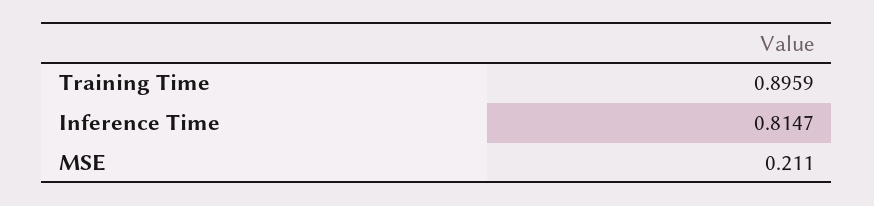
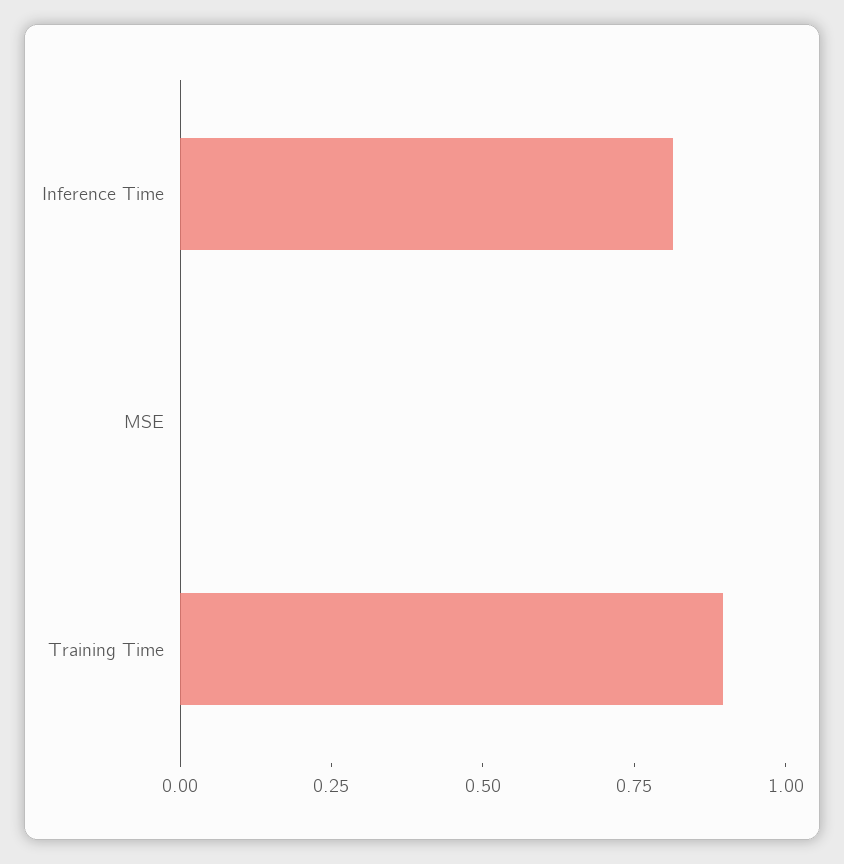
  {
    "Training Time": 0.8959,
    "Inference Time": 0.8147,
-   "MSE": 0.211
+   "MSE": 0
  }

